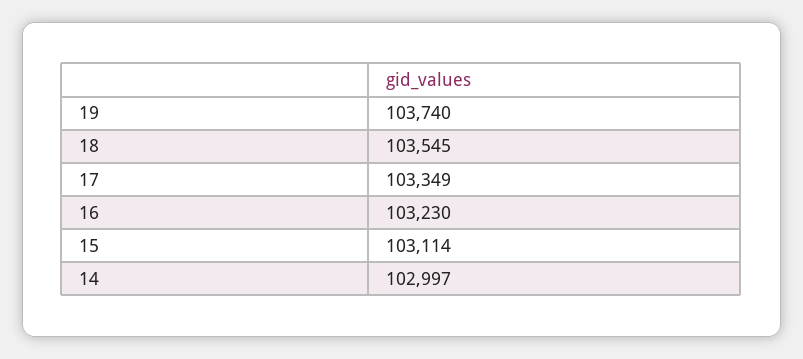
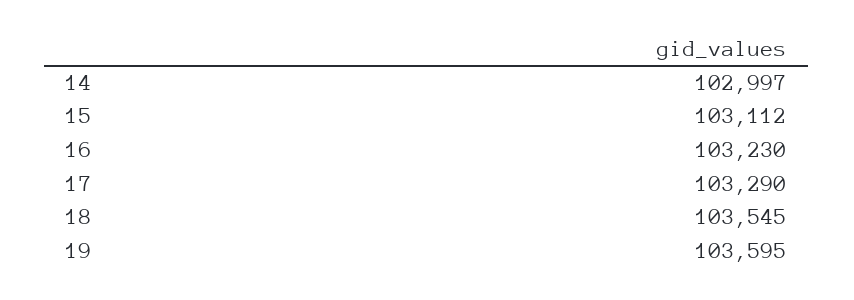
  {
-   "19": 103740,
+   "19": 103595,
    "18": 103545,
-   "17": 103349,
+   "17": 103290,
    "16": 103230,
-   "15": 103114,
+   "15": 103112,
    "14": 102997
  }

